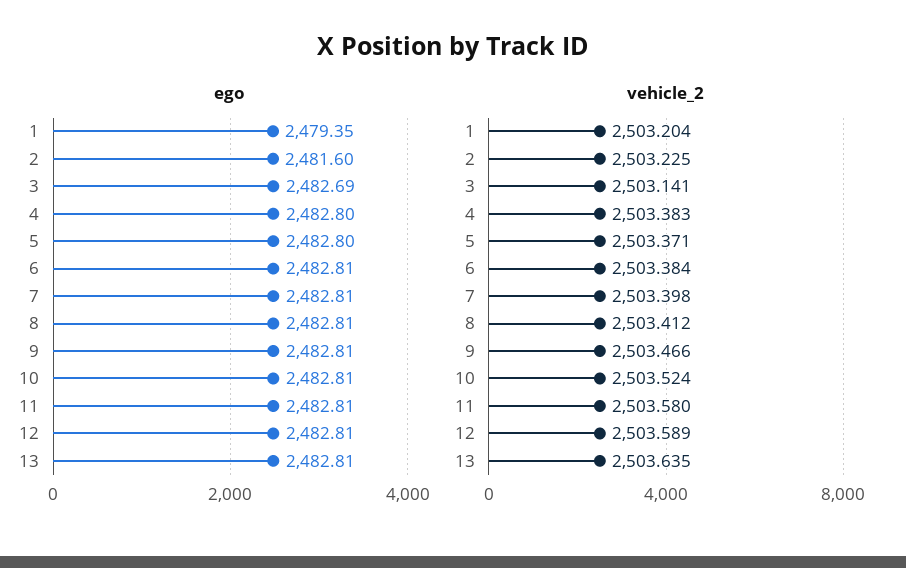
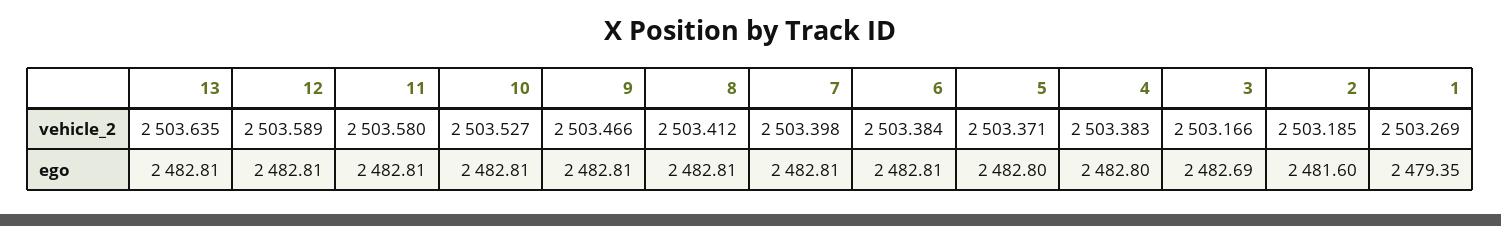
  {
    "ego": {
      "1": 2479.35,
      "2": 2481.6,
      "3": 2482.69,
      "4": 2482.8,
      "5": 2482.8,
      "6": 2482.81,
      "7": 2482.81,
      "8": 2482.81,
      "9": 2482.81,
      "10": 2482.81,
      "11": 2482.81,
      "12": 2482.81,
      "13": 2482.81
    },
    "vehicle_2": {
-     "1": 2503.204,
+     "1": 2503.269,
-     "2": 2503.225,
+     "2": 2503.185,
-     "3": 2503.141,
+     "3": 2503.166,
      "4": 2503.383,
      "5": 2503.371,
      "6": 2503.384,
      "7": 2503.398,
      "8": 2503.412,
      "9": 2503.466,
-     "10": 2503.524,
+     "10": 2503.527,
      "11": 2503.58,
      "12": 2503.589,
      "13": 2503.635
    }
  }

